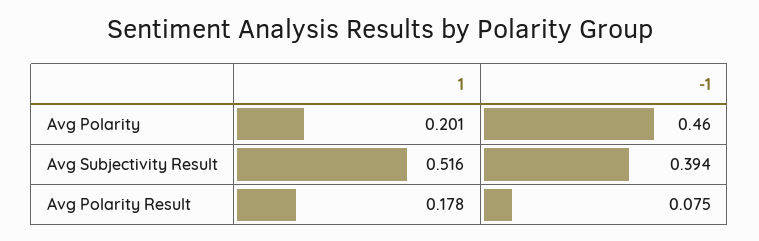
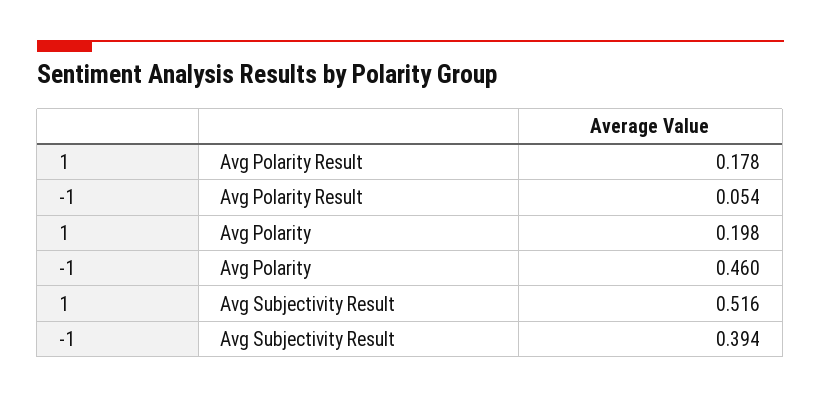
  {
    "1": {
-     "Avg Polarity": 0.201,
+     "Avg Polarity": 0.198,
      "Avg Subjectivity Result": 0.516,
      "Avg Polarity Result": 0.178
    },
    "-1": {
      "Avg Polarity": 0.46,
      "Avg Subjectivity Result": 0.394,
-     "Avg Polarity Result": 0.075
+     "Avg Polarity Result": 0.054
    }
  }

